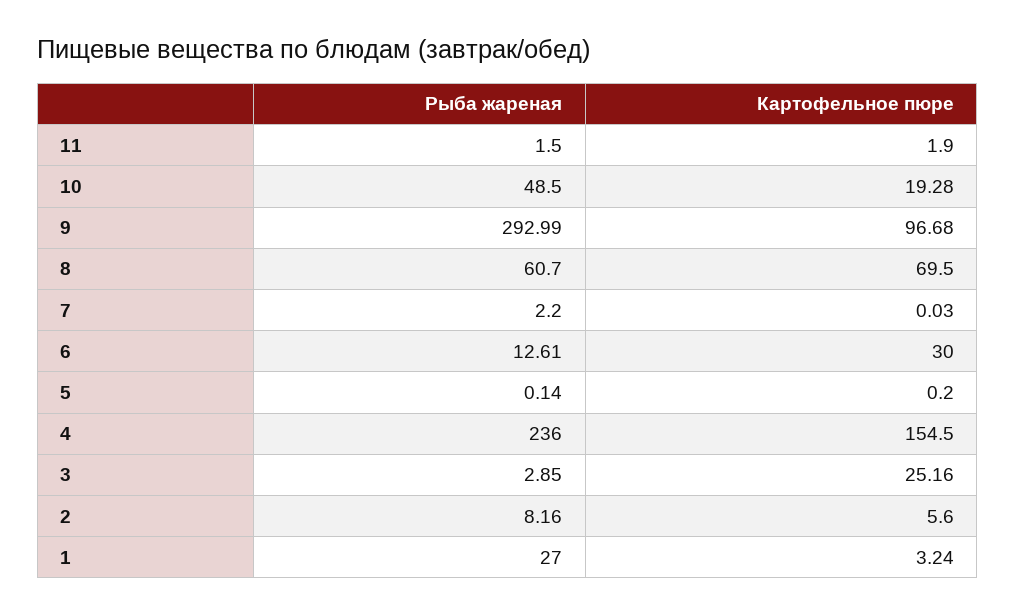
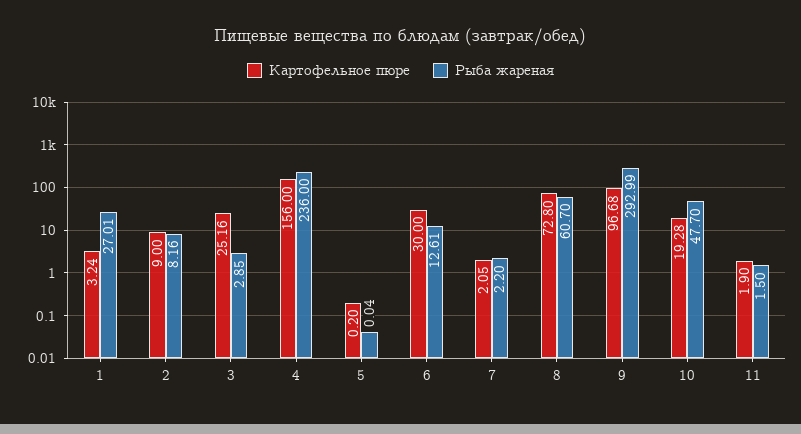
  {
    "Рыба жареная": {
      "11": 1.5,
-     "10": 48.5,
+     "10": 47.7,
      "9": 292.99,
      "8": 60.7,
      "7": 2.2,
      "6": 12.61,
-     "5": 0.14,
+     "5": 0.04,
      "4": 236,
      "3": 2.85,
      "2": 8.16,
-     "1": 27
+     "1": 27.01
    },
    "Картофельное пюре": {
      "11": 1.9,
      "10": 19.28,
      "9": 96.68,
-     "8": 69.5,
+     "8": 72.8,
-     "7": 0.03,
+     "7": 2.05,
      "6": 30,
      "5": 0.2,
-     "4": 154.5,
+     "4": 156,
      "3": 25.16,
-     "2": 5.6,
+     "2": 9,
      "1": 3.24
    }
  }

